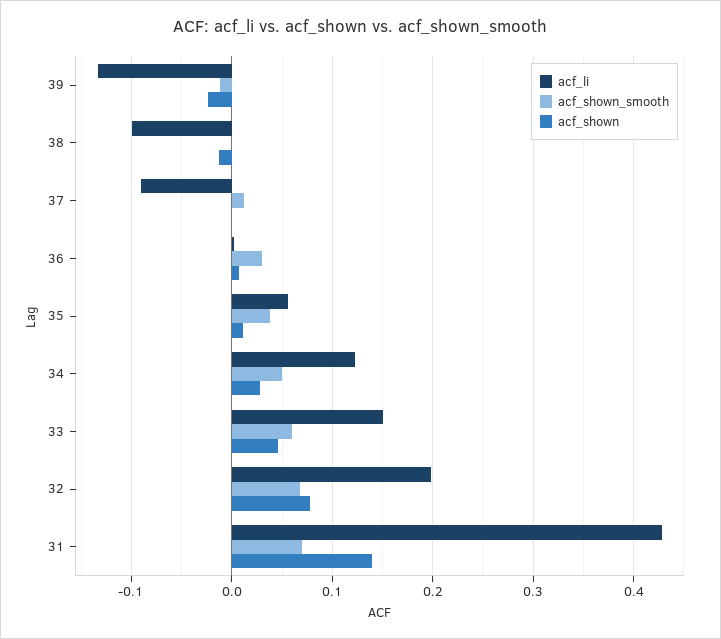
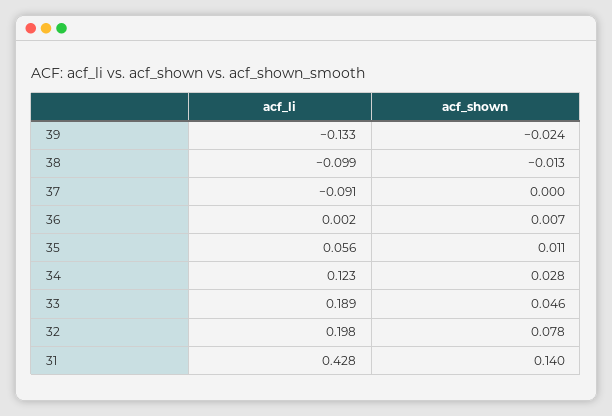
  {
    "acf_li": {
      "39": -0.133,
      "38": -0.099,
      "37": -0.091,
      "36": 0.002,
      "35": 0.056,
      "34": 0.123,
-     "33": 0.15,
+     "33": 0.189,
      "32": 0.198,
      "31": 0.428
    },
-   "acf_shown_smooth": {
-     "39": -0.01,
-     "38": 0,
-     "37": 0.01,
-     "36": 0.03,
-     "35": 0.04,
-     "34": 0.05,
-     "33": 0.06,
-     "32": 0.07,
-     "31": 0.07
-   },
    "acf_shown": {
      "39": -0.024,
      "38": -0.013,
      "37": 0,
      "36": 0.007,
      "35": 0.011,
      "34": 0.028,
      "33": 0.046,
      "32": 0.078,
      "31": 0.14
    }
  }

